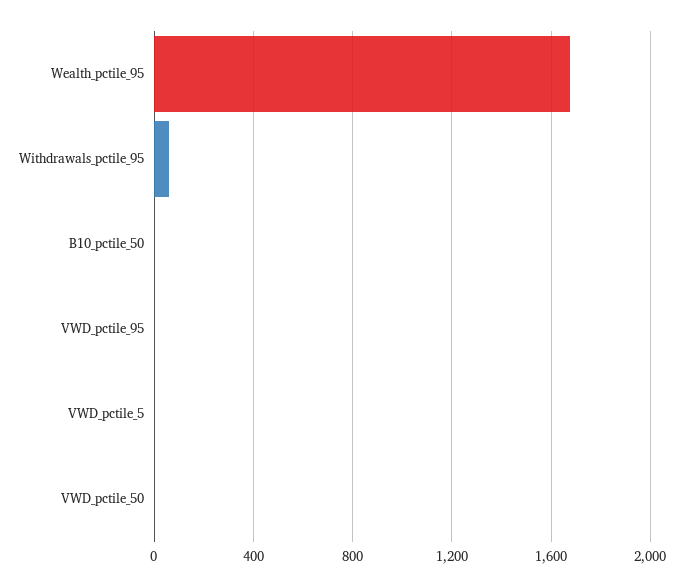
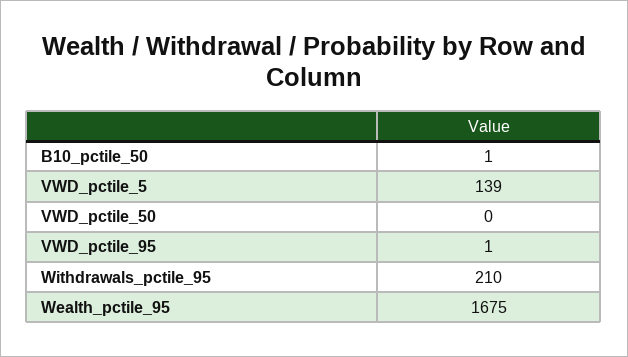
  {
    "Wealth_pctile_95": 1675,
-   "Withdrawals_pctile_95": 50,
+   "Withdrawals_pctile_95": 210,
    "B10_pctile_50": 1,
    "VWD_pctile_95": 1,
-   "VWD_pctile_5": 0,
+   "VWD_pctile_5": 139,
    "VWD_pctile_50": 0
  }

